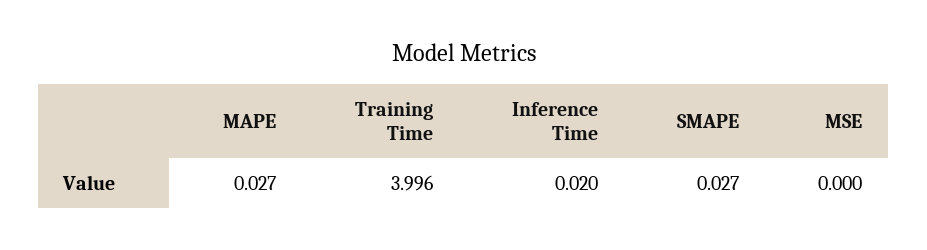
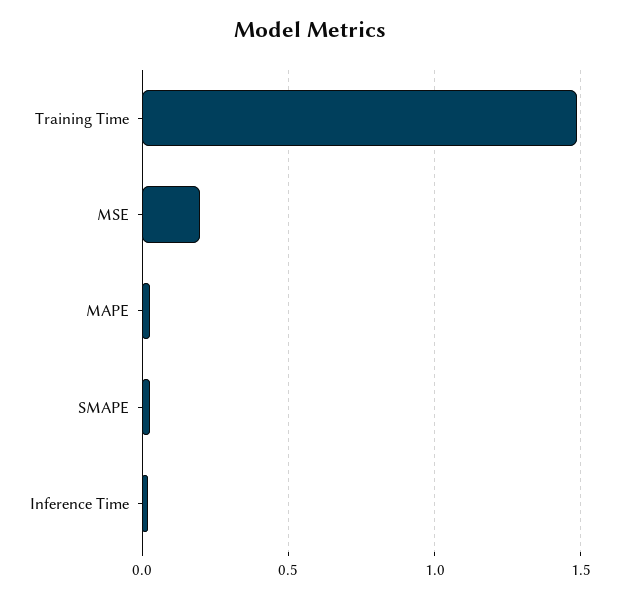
  {
    "MAPE": 0.027,
-   "Training Time": 3.996,
+   "Training Time": 1.5,
    "Inference Time": 0.02,
    "SMAPE": 0.027,
-   "MSE": 0
+   "MSE": 0.2
  }

